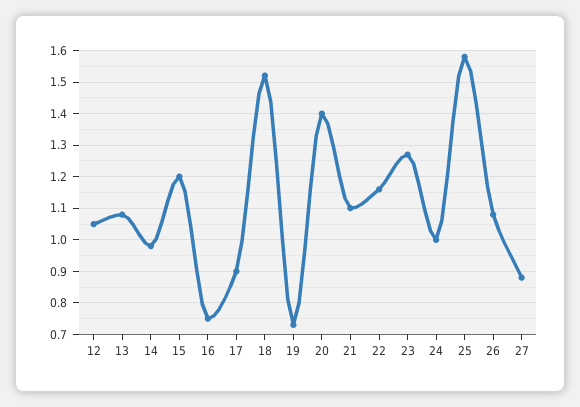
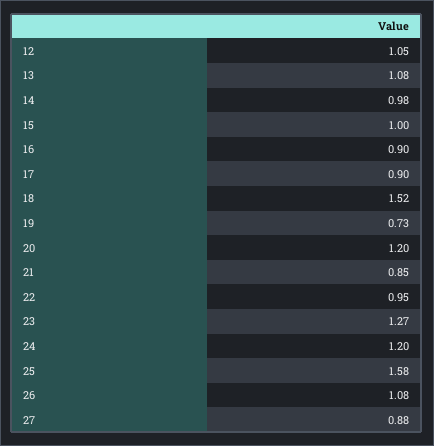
  {
    "12": 1.05,
    "13": 1.08,
    "14": 0.98,
-   "15": 1.2,
+   "15": 1,
-   "16": 0.75,
+   "16": 0.9,
    "17": 0.9,
    "18": 1.52,
    "19": 0.73,
-   "20": 1.4,
+   "20": 1.2,
-   "21": 1.1,
+   "21": 0.85,
-   "22": 1.15,
+   "22": 0.95,
    "23": 1.27,
-   "24": 1,
+   "24": 1.2,
    "25": 1.58,
    "26": 1.08,
    "27": 0.88
  }

